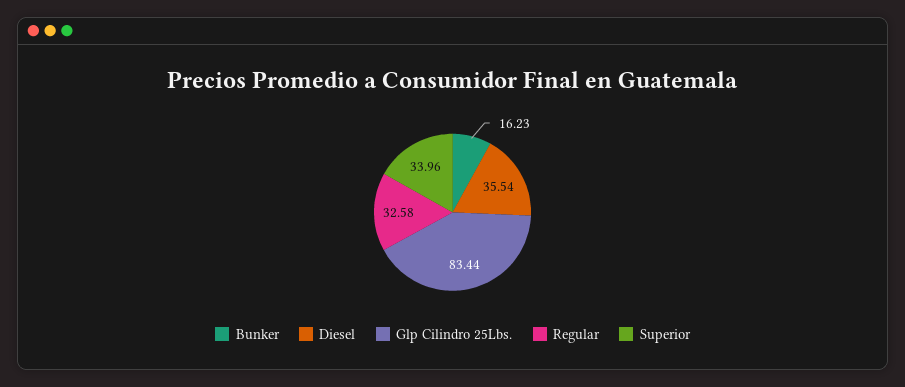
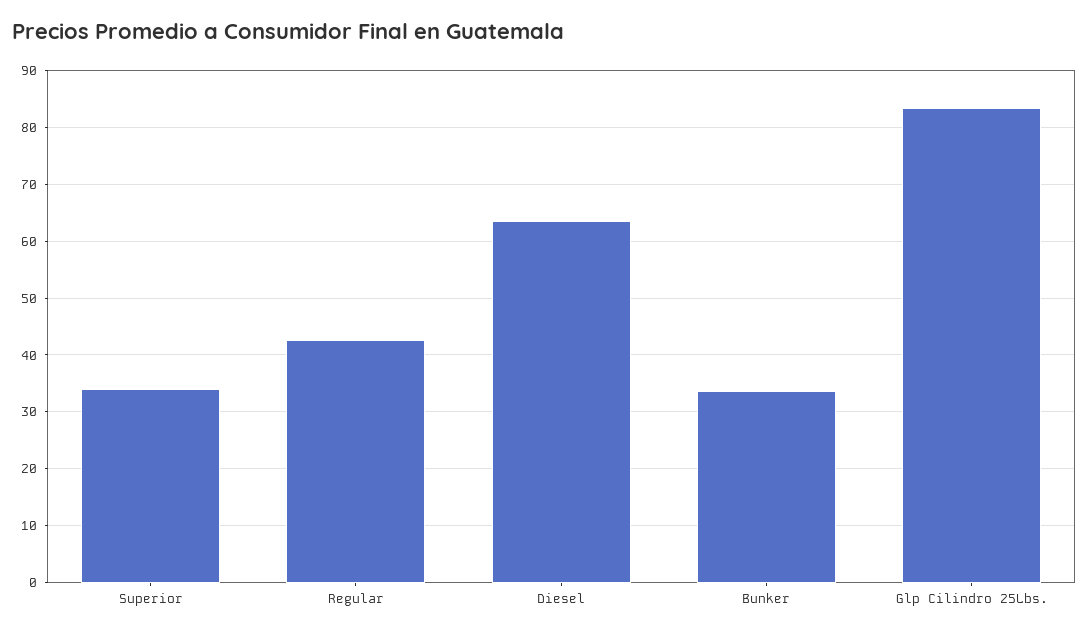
  {
-   "Bunker": 16.23,
+   "Bunker": 34,
-   "Diesel": 35.54,
+   "Diesel": 64,
    "Glp Cilindro 25Lbs.": 83.44,
-   "Regular": 32.58,
+   "Regular": 42,
    "Superior": 33.96
  }

